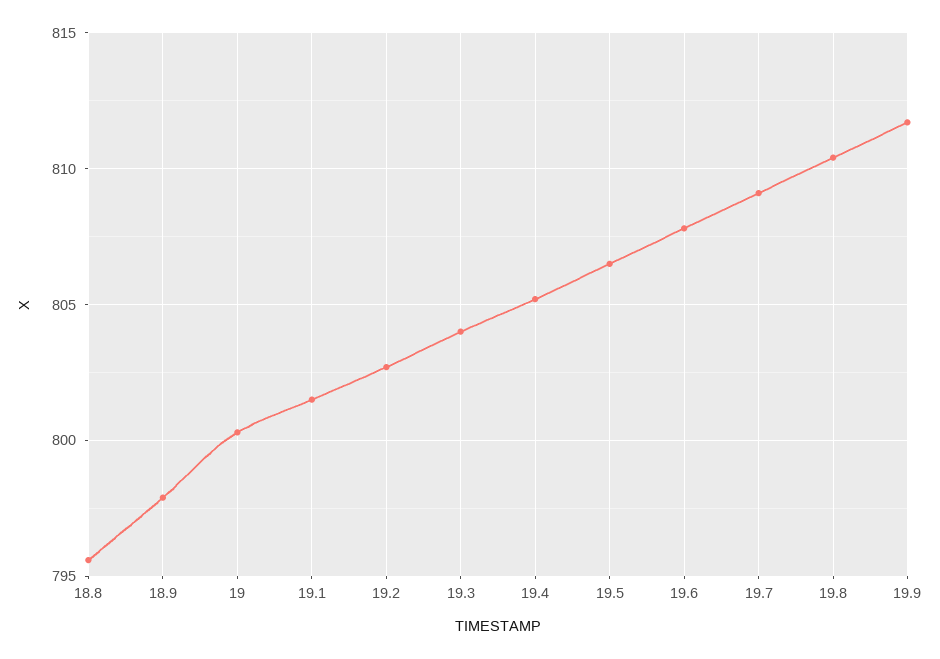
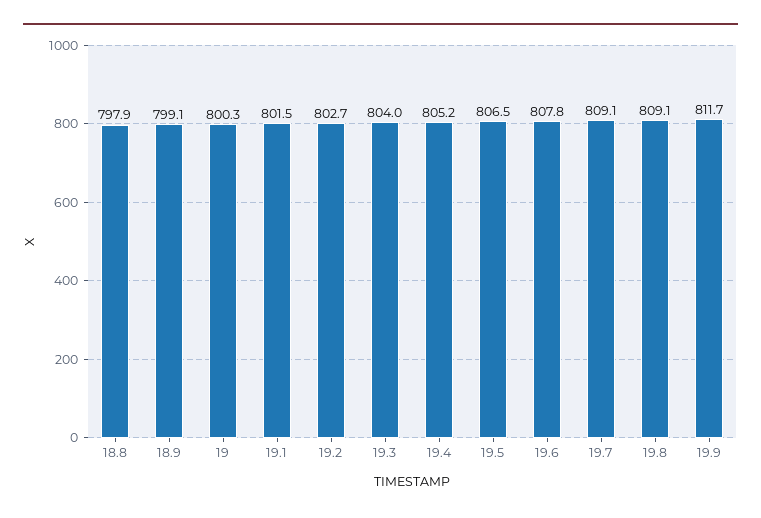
  {
-   "18.8": 795.5,
+   "18.8": 797.9,
-   "18.9": 798,
+   "18.9": 799.1,
    "19": 800.3,
    "19.1": 801.5,
    "19.2": 802.7,
    "19.3": 804,
    "19.4": 805.2,
    "19.5": 806.5,
    "19.6": 807.8,
    "19.7": 809.1,
-   "19.8": 810.5,
+   "19.8": 809.1,
    "19.9": 811.7
  }

